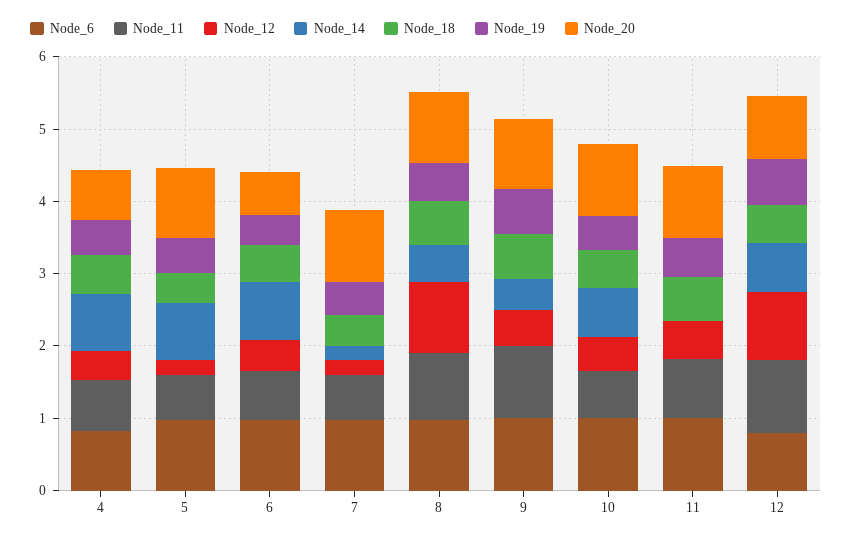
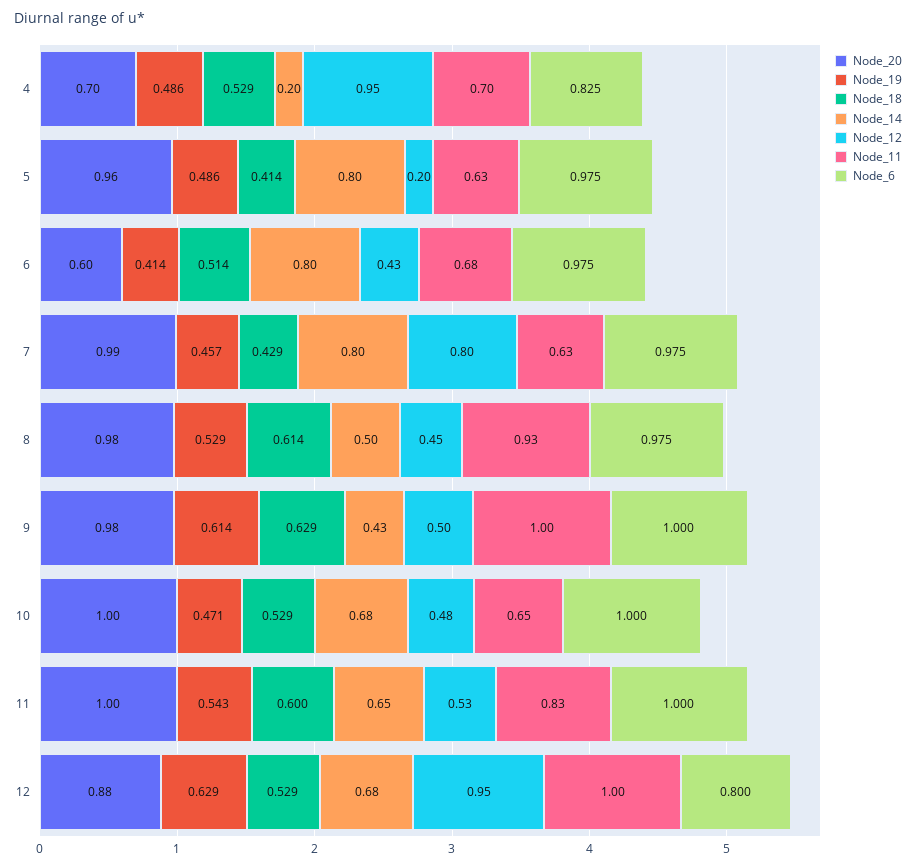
  {
    "Node_6": {
      "4": 0.825,
      "5": 0.975,
      "6": 0.975,
      "7": 0.975,
      "8": 0.975,
      "9": 1,
      "10": 1,
      "11": 1,
      "12": 0.8
    },
    "Node_11": {
      "4": 0.7,
      "5": 0.63,
      "6": 0.68,
      "7": 0.63,
      "8": 0.93,
      "9": 1,
      "10": 0.65,
      "11": 0.83,
      "12": 1
    },
    "Node_12": {
-     "4": 0.4,
+     "4": 0.95,
      "5": 0.2,
      "6": 0.43,
-     "7": 0.2,
+     "7": 0.8,
-     "8": 1,
+     "8": 0.45,
      "9": 0.5,
      "10": 0.48,
      "11": 0.53,
      "12": 0.95
    },
    "Node_14": {
-     "4": 0.8,
+     "4": 0.2,
      "5": 0.8,
      "6": 0.8,
-     "7": 0.2,
+     "7": 0.8,
      "8": 0.5,
      "9": 0.43,
      "10": 0.68,
-     "11": 0,
+     "11": 0.65,
      "12": 0.68
    },
    "Node_18": {
      "4": 0.529,
      "5": 0.414,
      "6": 0.514,
      "7": 0.429,
      "8": 0.614,
      "9": 0.629,
      "10": 0.529,
      "11": 0.6,
      "12": 0.529
    },
    "Node_19": {
      "4": 0.486,
      "5": 0.486,
      "6": 0.414,
      "7": 0.457,
      "8": 0.529,
      "9": 0.614,
      "10": 0.471,
      "11": 0.543,
      "12": 0.629
    },
    "Node_20": {
      "4": 0.7,
      "5": 0.96,
      "6": 0.6,
      "7": 0.99,
      "8": 0.98,
      "9": 0.98,
      "10": 1,
      "11": 1,
      "12": 0.88
    }
  }

